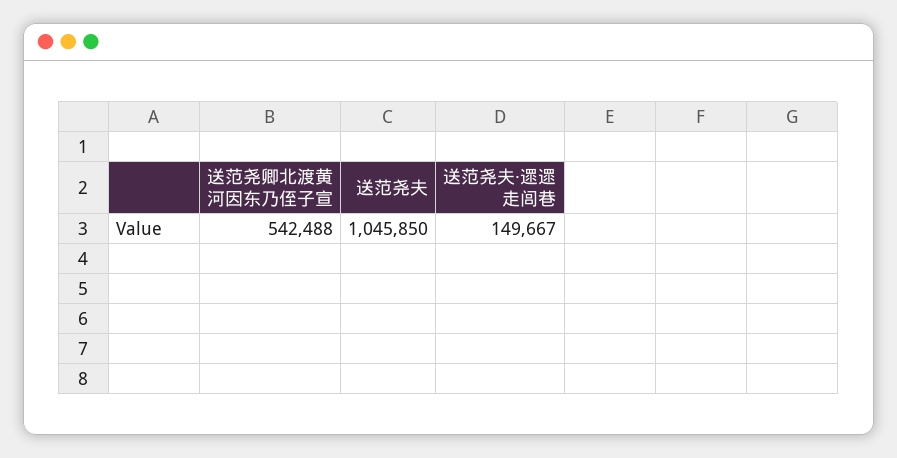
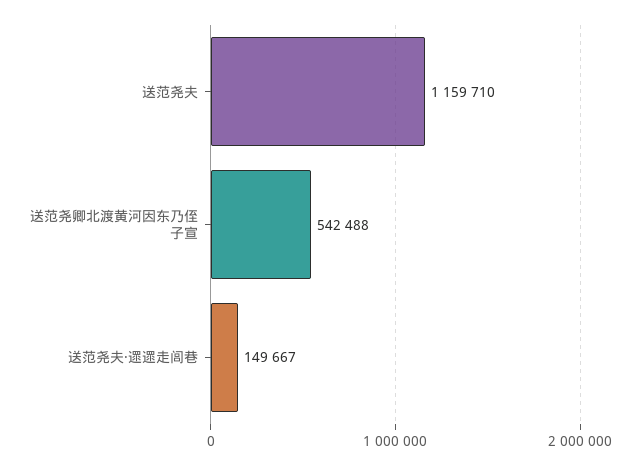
  {
    "送范尧卿北渡黄河因东乃侄子宣": 542488,
-   "送范尧夫": 1045850,
+   "送范尧夫": 1159710,
    "送范尧夫·遝遝走闾巷": 149667
  }

